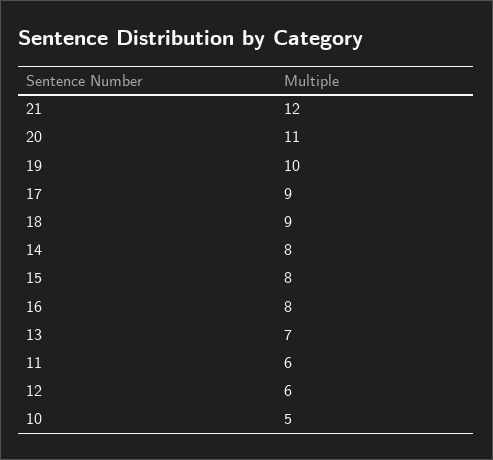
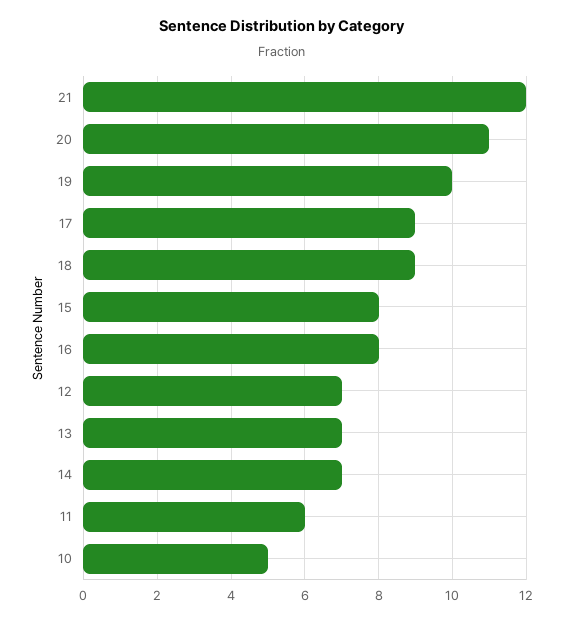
  {
    "21": 12,
    "20": 11,
    "19": 10,
    "17": 9,
    "18": 9,
-   "14": 8,
+   "14": 7,
    "15": 8,
    "16": 8,
    "13": 7,
    "11": 6,
-   "12": 6,
+   "12": 7,
    "10": 5
  }

